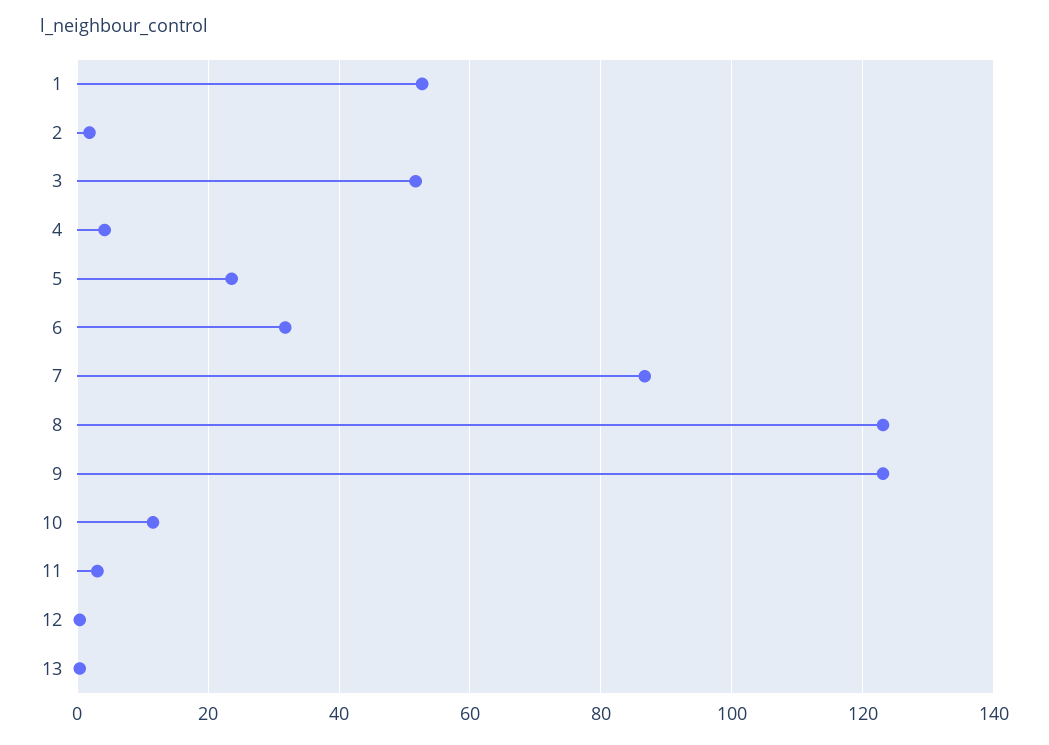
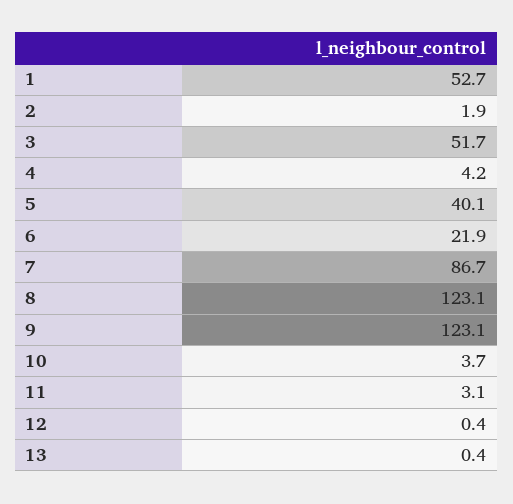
  {
    "1": 52.7,
    "2": 1.9,
    "3": 51.7,
    "4": 4.2,
-   "5": 24,
+   "5": 40.1,
-   "6": 32,
+   "6": 21.9,
    "7": 86.7,
    "8": 123.1,
    "9": 123.1,
-   "10": 12,
+   "10": 3.7,
    "11": 3.1,
    "12": 0.4,
    "13": 0.4
  }

